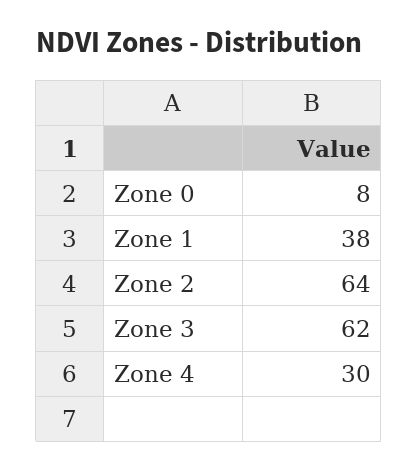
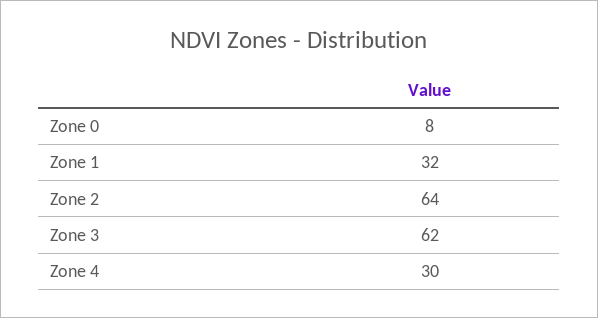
  {
    "Zone 0": 8,
-   "Zone 1": 38,
+   "Zone 1": 32,
    "Zone 2": 64,
    "Zone 3": 62,
    "Zone 4": 30
  }

